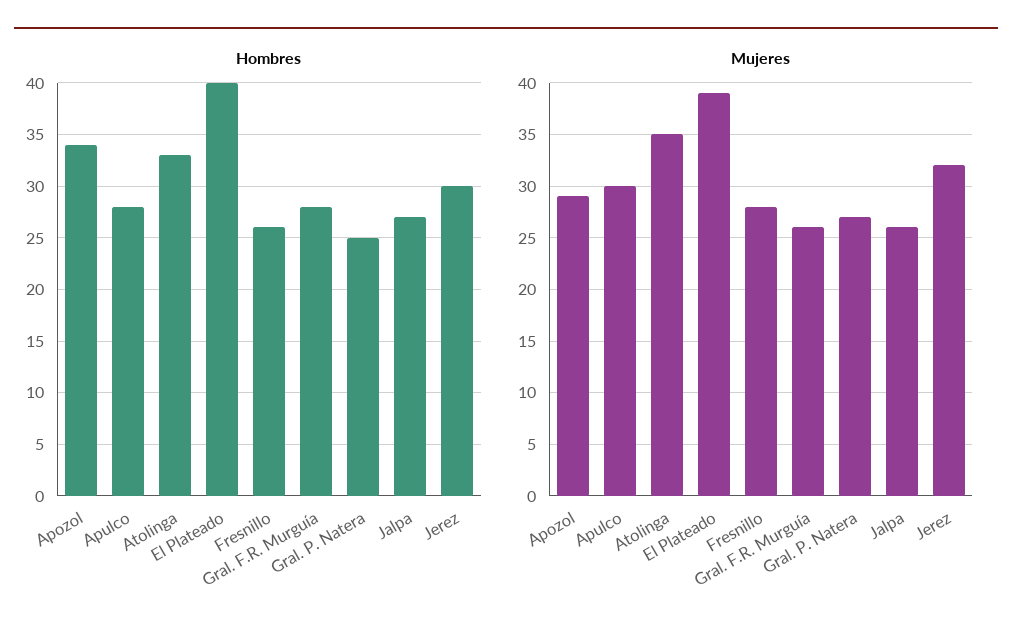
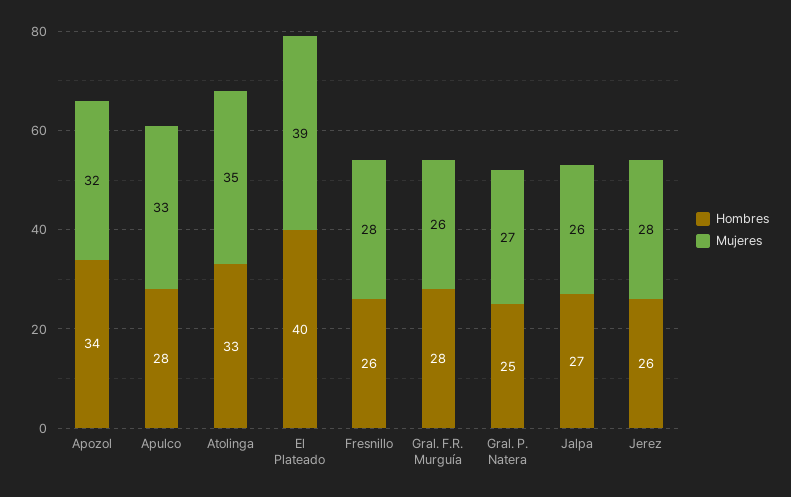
  {
    "Hombres": {
      "Apozol": 34,
      "Apulco": 28,
      "Atolinga": 33,
      "El Plateado": 40,
      "Fresnillo": 26,
      "Gral. F.R. Murguía": 28,
      "Gral. P. Natera": 25,
      "Jalpa": 27,
-     "Jerez": 30
+     "Jerez": 26
    },
    "Mujeres": {
-     "Apozol": 29,
+     "Apozol": 32,
-     "Apulco": 30,
+     "Apulco": 33,
      "Atolinga": 35,
      "El Plateado": 39,
      "Fresnillo": 28,
      "Gral. F.R. Murguía": 26,
      "Gral. P. Natera": 27,
      "Jalpa": 26,
-     "Jerez": 32
+     "Jerez": 28
    }
  }

